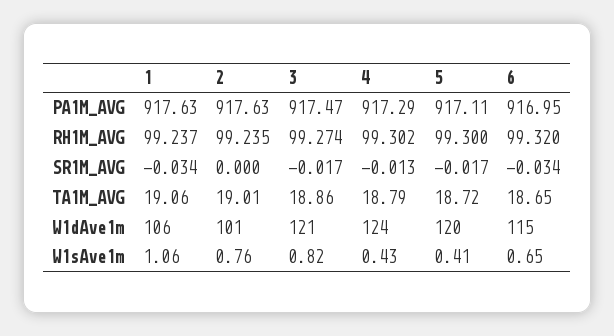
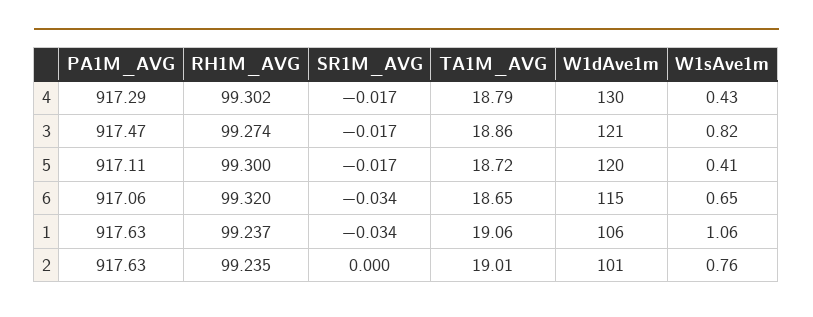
  {
    "1": {
      "PA1M_AVG": 917.63,
      "RH1M_AVG": 99.237,
      "SR1M_AVG": -0.034,
      "TA1M_AVG": 19.06,
      "W1dAve1m": 106,
      "W1sAve1m": 1.06
    },
    "2": {
      "PA1M_AVG": 917.63,
      "RH1M_AVG": 99.235,
      "SR1M_AVG": 0,
      "TA1M_AVG": 19.01,
      "W1dAve1m": 101,
      "W1sAve1m": 0.76
    },
    "3": {
      "PA1M_AVG": 917.47,
      "RH1M_AVG": 99.274,
      "SR1M_AVG": -0.017,
      "TA1M_AVG": 18.86,
      "W1dAve1m": 121,
      "W1sAve1m": 0.82
    },
    "4": {
      "PA1M_AVG": 917.29,
      "RH1M_AVG": 99.302,
-     "SR1M_AVG": -0.013,
+     "SR1M_AVG": -0.017,
      "TA1M_AVG": 18.79,
-     "W1dAve1m": 124,
+     "W1dAve1m": 130,
      "W1sAve1m": 0.43
    },
    "5": {
      "PA1M_AVG": 917.11,
      "RH1M_AVG": 99.3,
      "SR1M_AVG": -0.017,
      "TA1M_AVG": 18.72,
      "W1dAve1m": 120,
      "W1sAve1m": 0.41
    },
    "6": {
-     "PA1M_AVG": 916.95,
+     "PA1M_AVG": 917.06,
      "RH1M_AVG": 99.32,
      "SR1M_AVG": -0.034,
      "TA1M_AVG": 18.65,
      "W1dAve1m": 115,
      "W1sAve1m": 0.65
    }
  }

